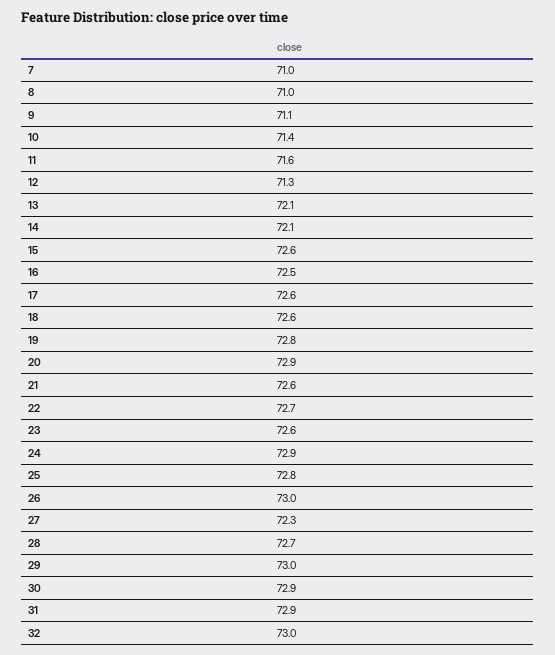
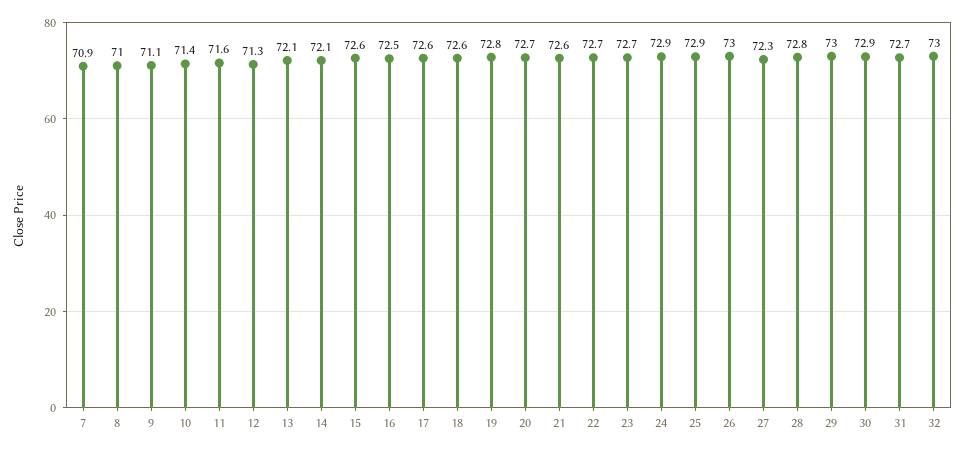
  {
-   "7": 71,
+   "7": 70.9,
    "8": 71,
    "9": 71.1,
    "10": 71.4,
    "11": 71.6,
    "12": 71.3,
    "13": 72.1,
    "14": 72.1,
    "15": 72.6,
    "16": 72.5,
    "17": 72.6,
    "18": 72.6,
    "19": 72.8,
-   "20": 72.9,
+   "20": 72.7,
    "21": 72.6,
    "22": 72.7,
-   "23": 72.6,
+   "23": 72.7,
    "24": 72.9,
-   "25": 72.8,
+   "25": 72.9,
    "26": 73,
    "27": 72.3,
-   "28": 72.7,
+   "28": 72.8,
    "29": 73,
    "30": 72.9,
-   "31": 72.9,
+   "31": 72.7,
    "32": 73
  }

